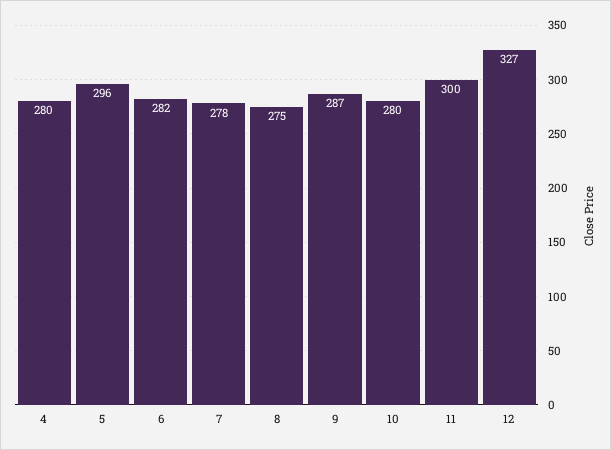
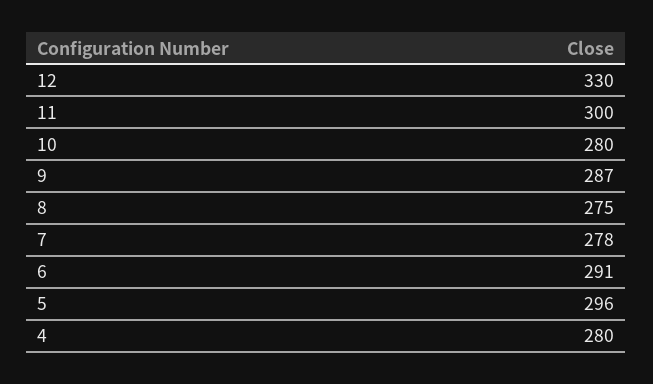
  {
    "4": 280,
    "5": 296,
-   "6": 282,
+   "6": 291,
    "7": 278,
    "8": 275,
    "9": 287,
    "10": 280,
    "11": 300,
-   "12": 327
+   "12": 330
  }

